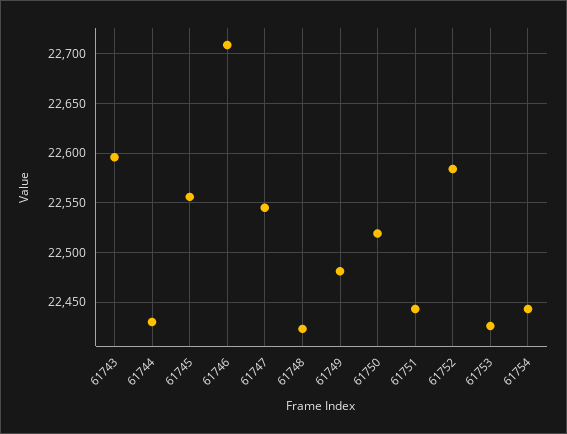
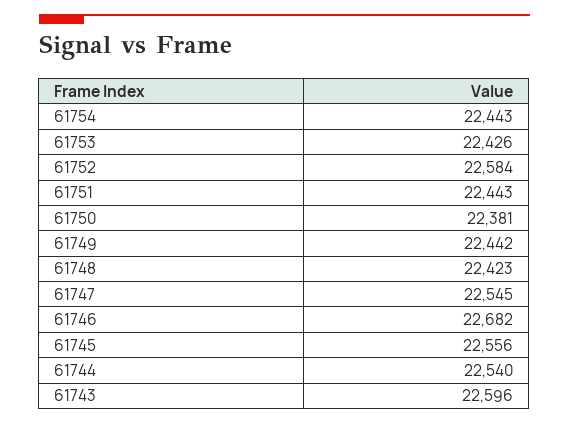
  {
    "61743": 22596,
-   "61744": 22430,
+   "61744": 22540,
    "61745": 22556,
-   "61746": 22710,
+   "61746": 22682,
    "61747": 22545,
    "61748": 22423,
-   "61749": 22480,
+   "61749": 22442,
-   "61750": 22520,
+   "61750": 22381,
    "61751": 22443,
    "61752": 22584,
    "61753": 22426,
    "61754": 22443
  }

